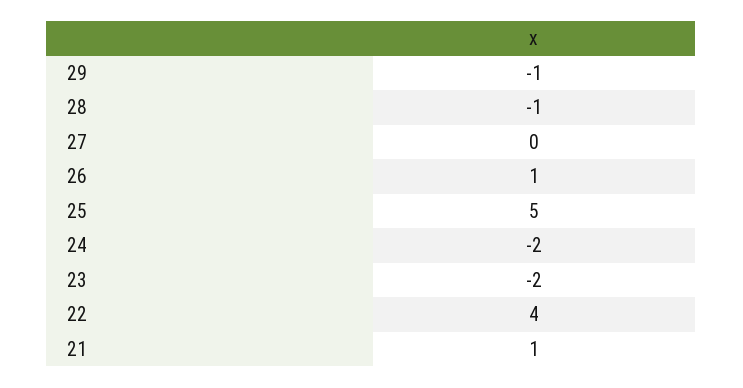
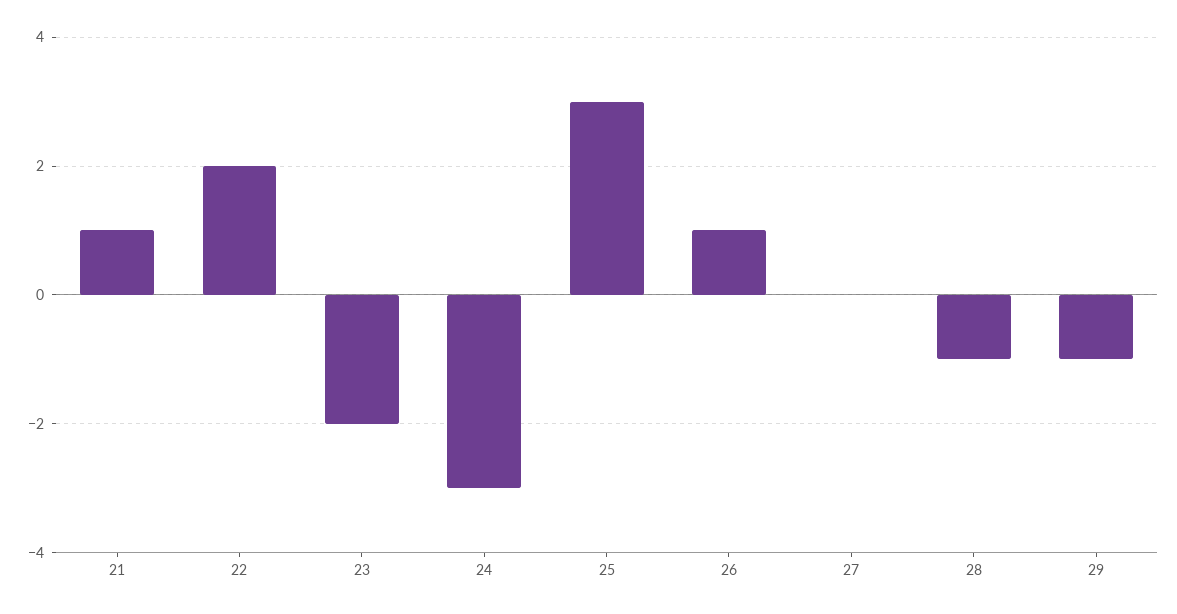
  {
    "29": -1,
    "28": -1,
    "27": 0,
    "26": 1,
-   "25": 5,
+   "25": 3,
-   "24": -2,
+   "24": -3,
    "23": -2,
-   "22": 4,
+   "22": 2,
    "21": 1
  }

